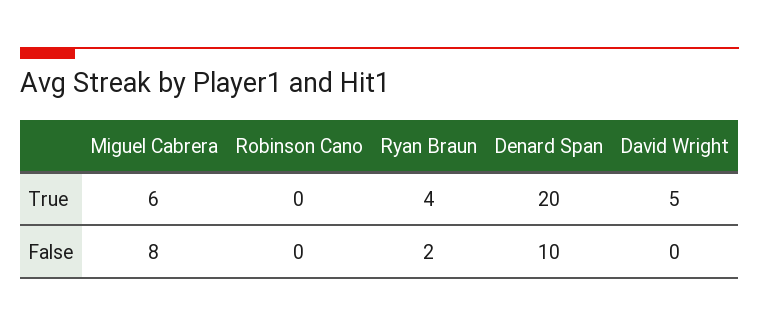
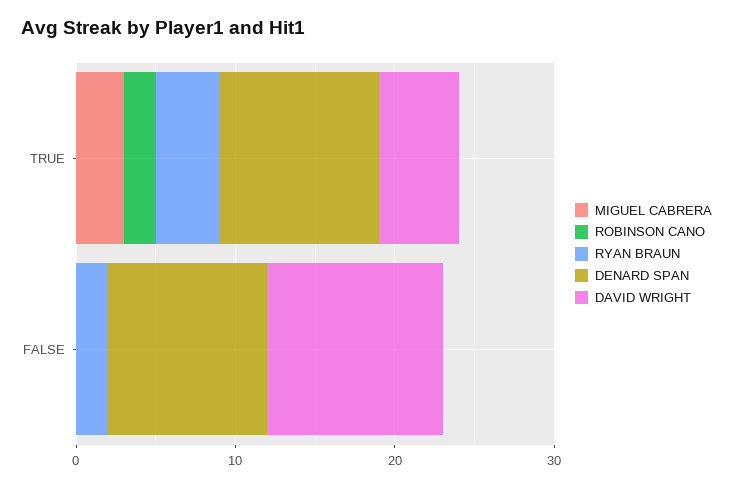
  {
    "Miguel Cabrera": {
-     "True": 6,
+     "True": 3,
-     "False": 8
+     "False": 0
    },
    "Robinson Cano": {
-     "True": 0,
+     "True": 2,
      "False": 0
    },
    "Ryan Braun": {
      "True": 4,
      "False": 2
    },
    "Denard Span": {
-     "True": 20,
+     "True": 10,
      "False": 10
    },
    "David Wright": {
      "True": 5,
-     "False": 0
+     "False": 11
    }
  }

